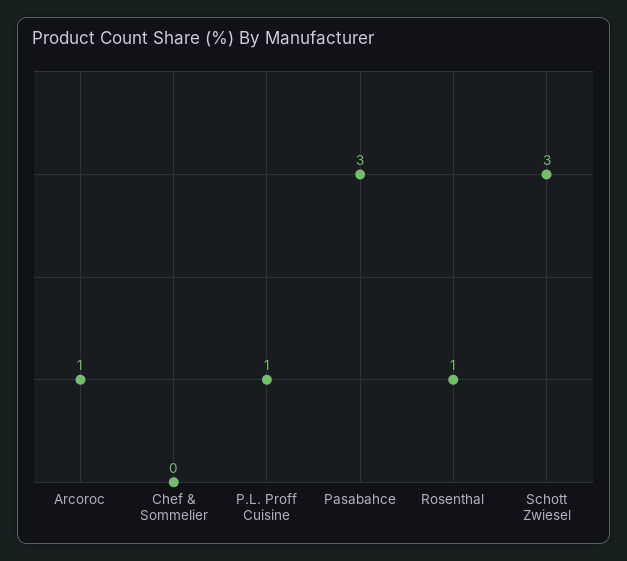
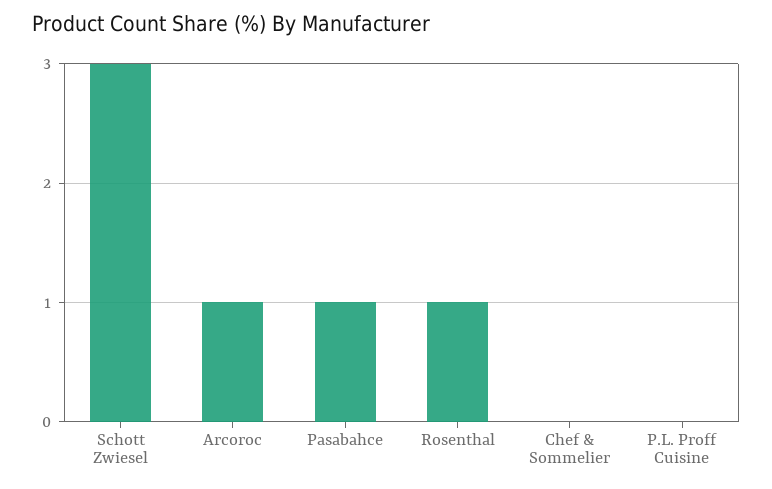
  {
    "Arcoroc": 1,
    "Chef & Sommelier": 0,
-   "P.L. Proff Cuisine": 1,
+   "P.L. Proff Cuisine": 0,
-   "Pasabahce": 3,
+   "Pasabahce": 1,
    "Rosenthal": 1,
    "Schott Zwiesel": 3
  }

